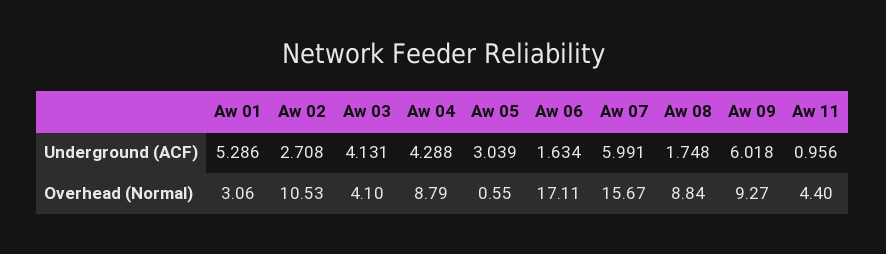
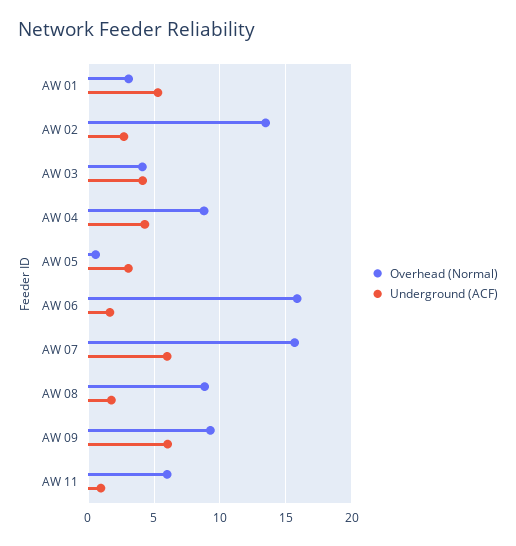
  {
    "Underground (ACF)": {
      "Aw 01": 5.286,
      "Aw 02": 2.708,
      "Aw 03": 4.131,
      "Aw 04": 4.288,
      "Aw 05": 3.039,
      "Aw 06": 1.634,
      "Aw 07": 5.991,
      "Aw 08": 1.748,
      "Aw 09": 6.018,
      "Aw 11": 0.956
    },
    "Overhead (Normal)": {
      "Aw 01": 3.06,
-     "Aw 02": 10.53,
+     "Aw 02": 13.5,
      "Aw 03": 4.1,
      "Aw 04": 8.79,
      "Aw 05": 0.55,
-     "Aw 06": 17.11,
+     "Aw 06": 16,
      "Aw 07": 15.67,
      "Aw 08": 8.84,
      "Aw 09": 9.27,
-     "Aw 11": 4.4
+     "Aw 11": 6
    }
  }

